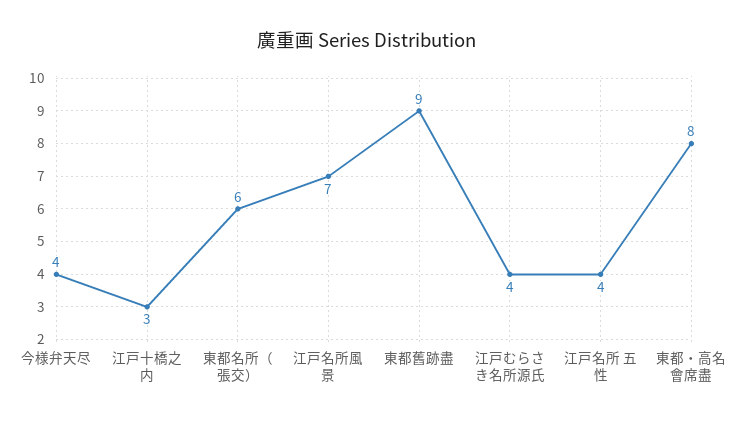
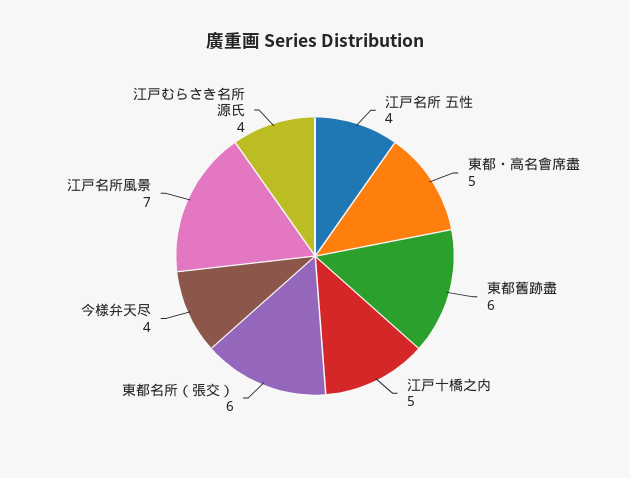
  {
    "今様弁天尽": 4,
-   "江戸十橋之内": 3,
+   "江戸十橋之内": 5,
    "東都名所（張交）": 6,
    "江戸名所風景": 7,
-   "東都舊跡盡": 9,
+   "東都舊跡盡": 6,
    "江戸むらさき名所源氏": 4,
    "江戸名所 五性": 4,
-   "東都・高名會席盡": 8
+   "東都・高名會席盡": 5
  }

